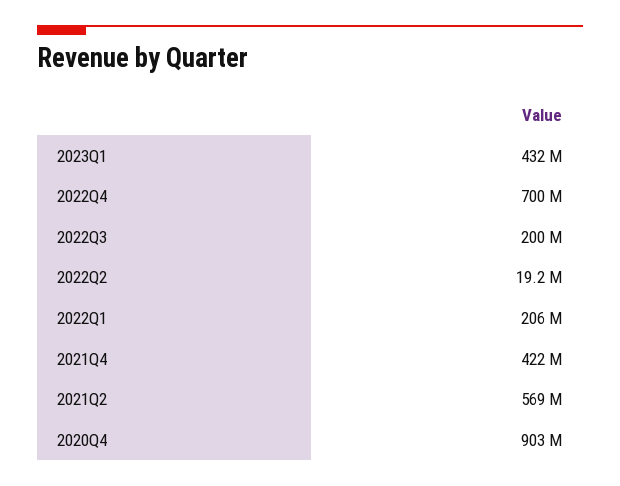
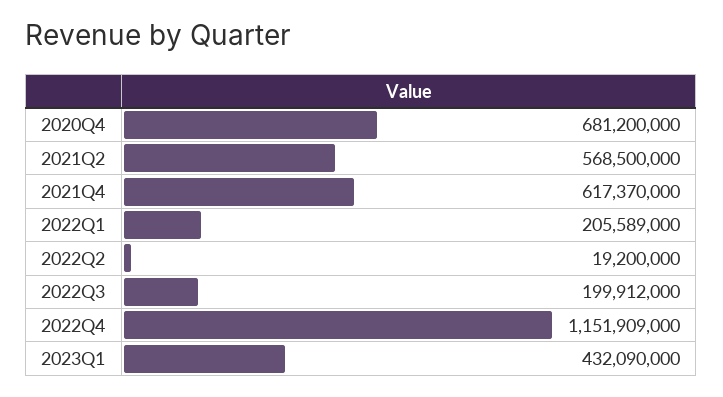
  {
    "2023Q1": 432090000,
-   "2022Q4": 700000000,
+   "2022Q4": 1151909000,
    "2022Q3": 199912000,
    "2022Q2": 19200000,
    "2022Q1": 205589000,
-   "2021Q4": 422000000,
+   "2021Q4": 617370000,
    "2021Q2": 568500000,
-   "2020Q4": 903000000
+   "2020Q4": 681200000
  }

